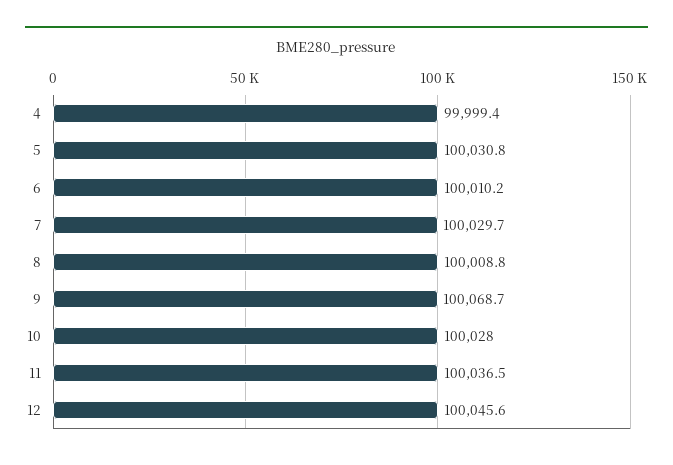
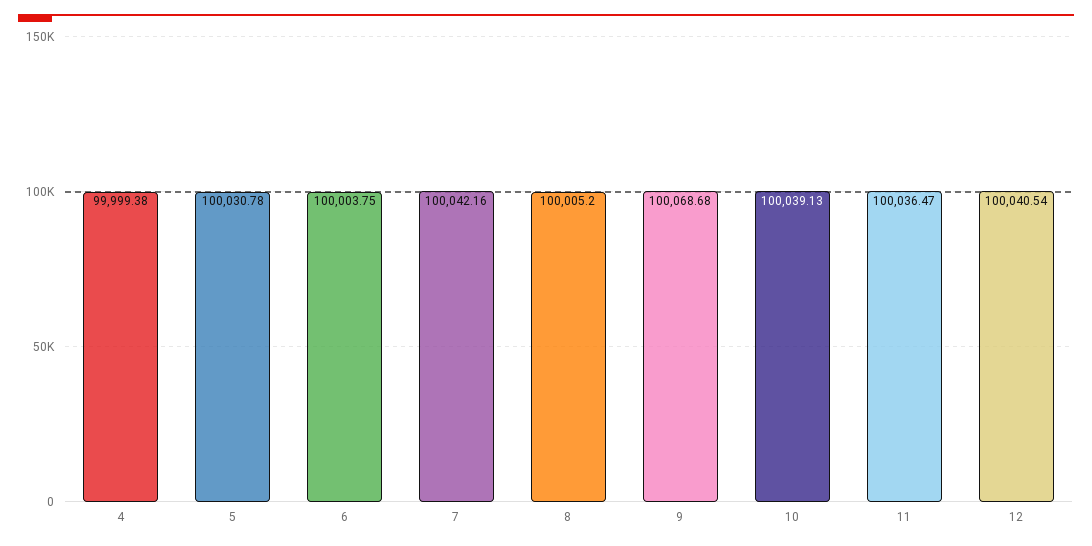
  {
    "4": 99999.38,
    "5": 100030.78,
-   "6": 100010.2,
+   "6": 100003.75,
-   "7": 100029.7,
+   "7": 100042.16,
-   "8": 100008.8,
+   "8": 100005.2,
    "9": 100068.68,
-   "10": 100028,
+   "10": 100039.13,
    "11": 100036.47,
-   "12": 100045.6
+   "12": 100040.54
  }

